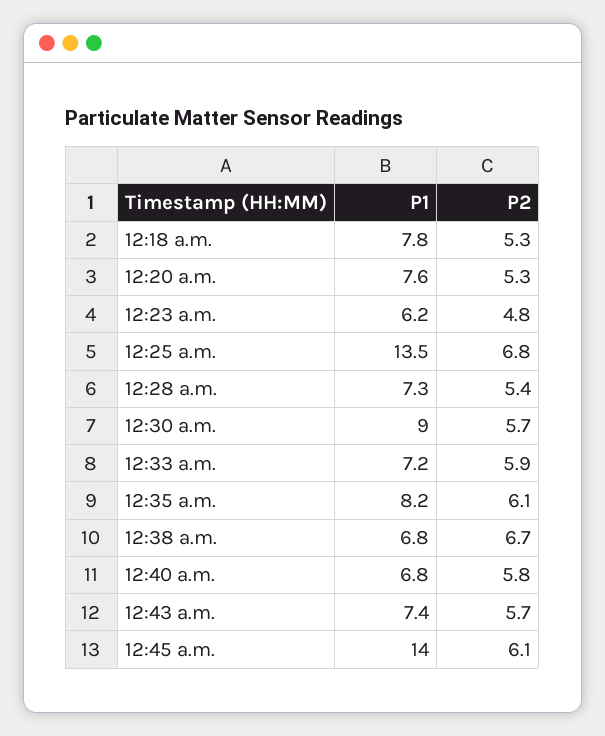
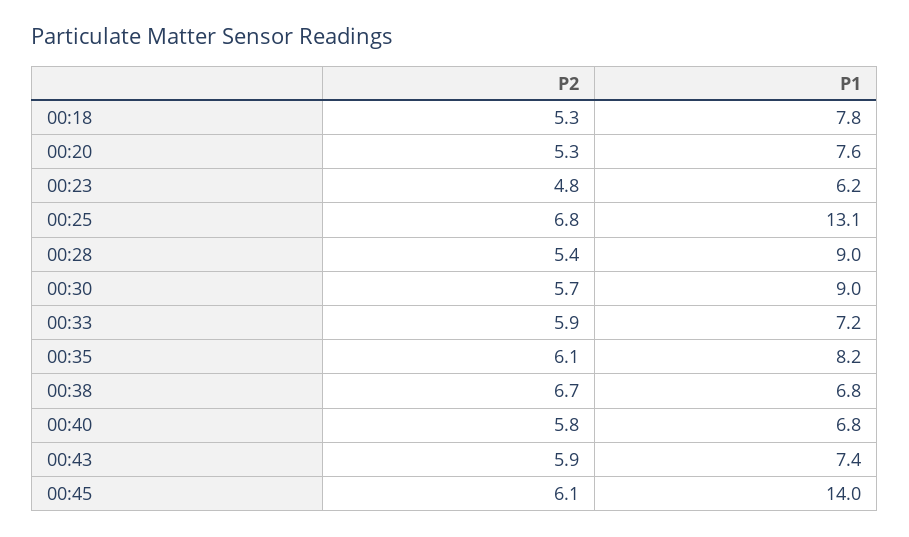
  {
    "P1": {
      "12:18 a.m.": 7.8,
      "12:20 a.m.": 7.6,
      "12:23 a.m.": 6.2,
-     "12:25 a.m.": 13.5,
+     "12:25 a.m.": 13.1,
-     "12:28 a.m.": 7.3,
+     "12:28 a.m.": 9,
      "12:30 a.m.": 9,
      "12:33 a.m.": 7.2,
      "12:35 a.m.": 8.2,
      "12:38 a.m.": 6.8,
      "12:40 a.m.": 6.8,
      "12:43 a.m.": 7.4,
      "12:45 a.m.": 14
    },
    "P2": {
      "12:18 a.m.": 5.3,
      "12:20 a.m.": 5.3,
      "12:23 a.m.": 4.8,
      "12:25 a.m.": 6.8,
      "12:28 a.m.": 5.4,
      "12:30 a.m.": 5.7,
      "12:33 a.m.": 5.9,
      "12:35 a.m.": 6.1,
      "12:38 a.m.": 6.7,
      "12:40 a.m.": 5.8,
-     "12:43 a.m.": 5.7,
+     "12:43 a.m.": 5.9,
      "12:45 a.m.": 6.1
    }
  }

